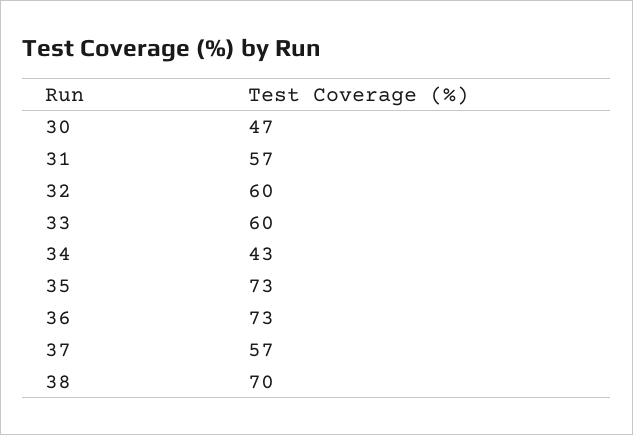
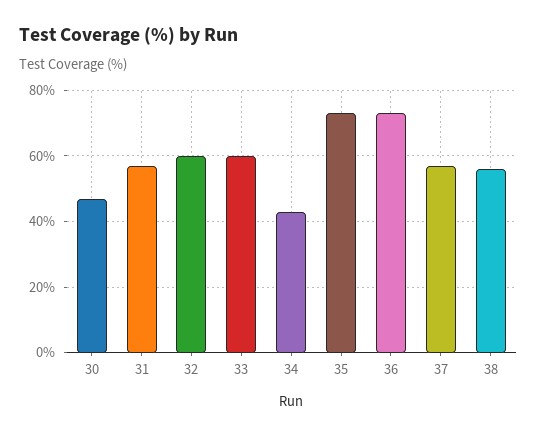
  {
    "30": 47,
    "31": 57,
    "32": 60,
    "33": 60,
    "34": 43,
    "35": 73,
    "36": 73,
    "37": 57,
-   "38": 70
+   "38": 55
  }

